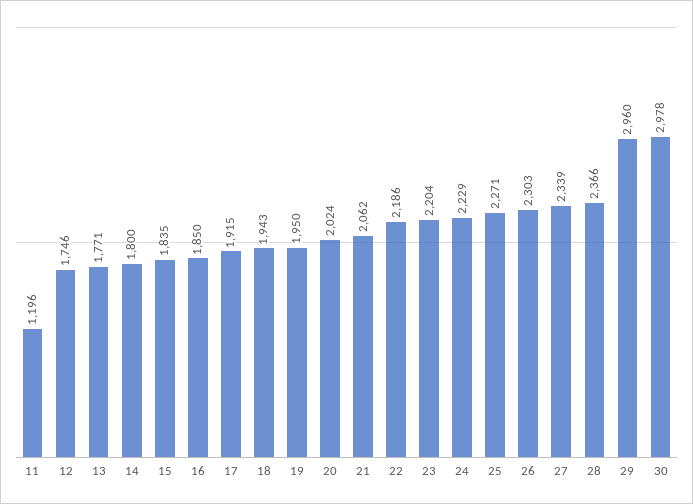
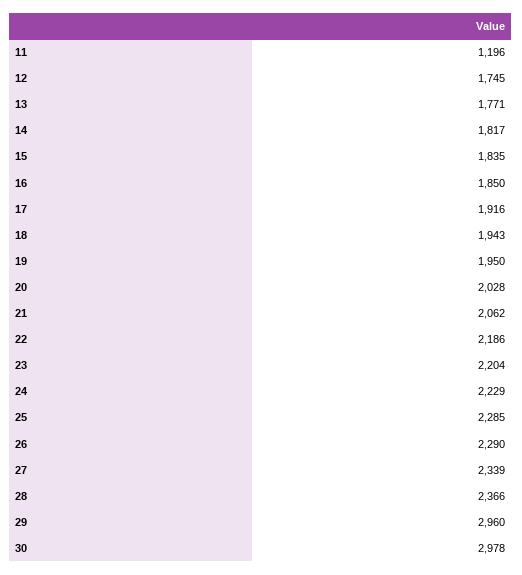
  {
    "11": 1196,
-   "12": 1746,
+   "12": 1745,
    "13": 1771,
-   "14": 1800,
+   "14": 1817,
    "15": 1835,
    "16": 1850,
-   "17": 1915,
+   "17": 1916,
    "18": 1943,
    "19": 1950,
-   "20": 2024,
+   "20": 2028,
    "21": 2062,
    "22": 2186,
    "23": 2204,
    "24": 2229,
-   "25": 2271,
+   "25": 2285,
-   "26": 2303,
+   "26": 2290,
    "27": 2339,
    "28": 2366,
    "29": 2960,
    "30": 2978
  }

